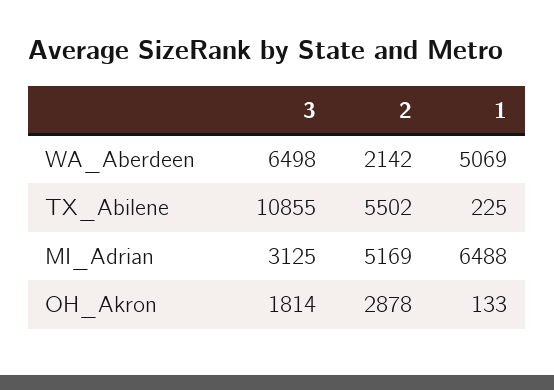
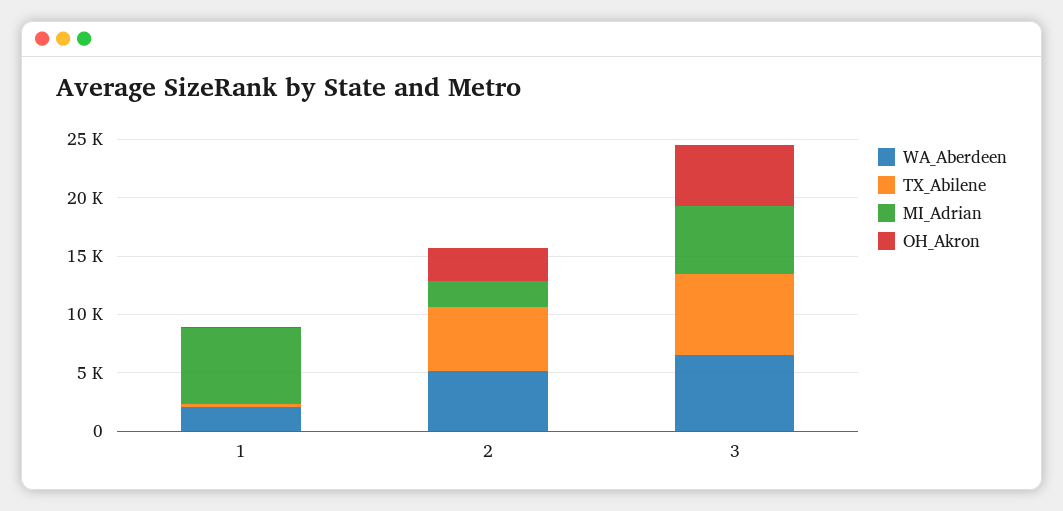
  {
    "WA_Aberdeen": {
      "3": 6498,
-     "2": 2142,
+     "2": 5000,
-     "1": 5069
+     "1": 2000
    },
    "TX_Abilene": {
-     "3": 10855,
+     "3": 7000,
      "2": 5502,
      "1": 225
    },
    "MI_Adrian": {
-     "3": 3125,
+     "3": 6000,
-     "2": 5169,
+     "2": 2000,
      "1": 6488
    },
    "OH_Akron": {
-     "3": 1814,
+     "3": 5000,
      "2": 2878,
      "1": 133
    }
  }

